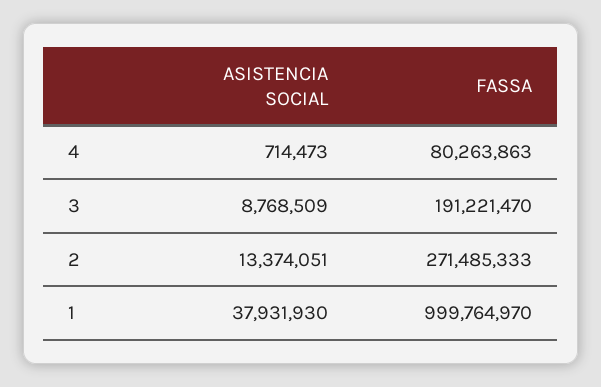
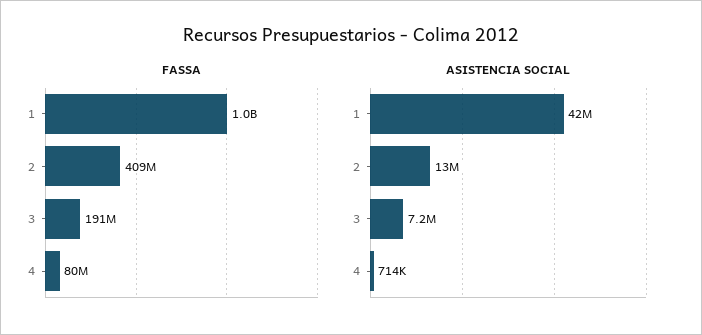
  {
    "ASISTENCIA SOCIAL": {
      "4": 714473,
-     "3": 8768509,
+     "3": 7200000,
      "2": 13374051,
-     "1": 37931930
+     "1": 42000000
    },
    "FASSA": {
      "4": 80263863,
      "3": 191221470,
-     "2": 271485333,
+     "2": 409000000,
      "1": 999764970
    }
  }

